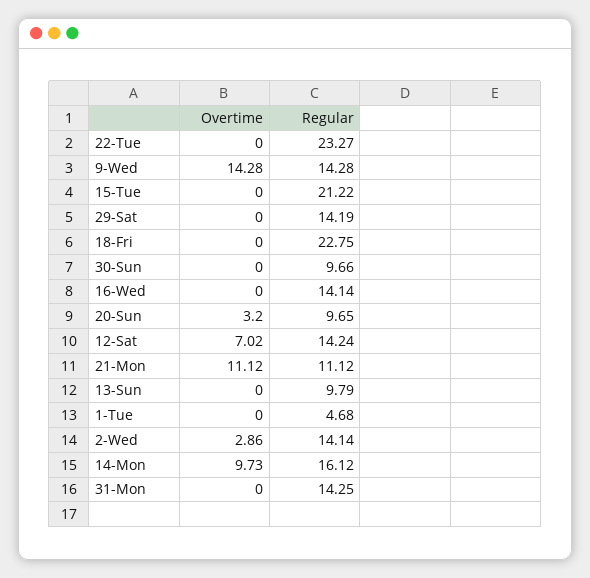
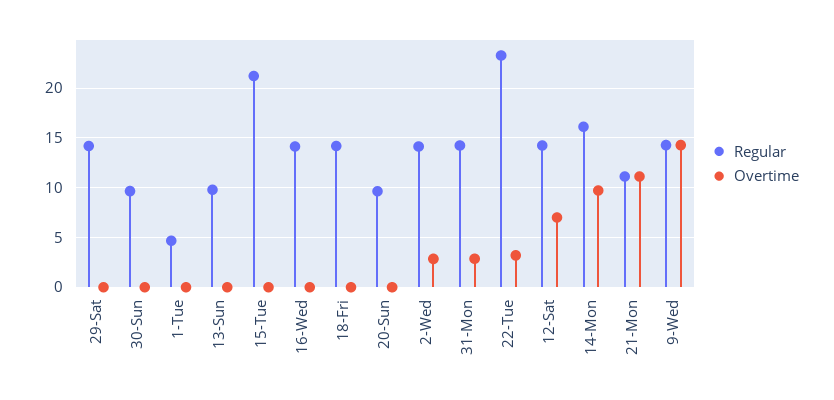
  {
    "Overtime": {
-     "22-Tue": 0,
+     "22-Tue": 3,
      "9-Wed": 14.28,
      "15-Tue": 0,
      "29-Sat": 0,
      "18-Fri": 0,
      "30-Sun": 0,
      "16-Wed": 0,
-     "20-Sun": 3.2,
+     "20-Sun": 0,
      "12-Sat": 7.02,
      "21-Mon": 11.12,
      "13-Sun": 0,
      "1-Tue": 0,
      "2-Wed": 2.86,
      "14-Mon": 9.73,
-     "31-Mon": 0
+     "31-Mon": 3
    },
    "Regular": {
      "22-Tue": 23.27,
      "9-Wed": 14.28,
      "15-Tue": 21.22,
      "29-Sat": 14.19,
-     "18-Fri": 22.75,
+     "18-Fri": 14,
      "30-Sun": 9.66,
      "16-Wed": 14.14,
      "20-Sun": 9.65,
      "12-Sat": 14.24,
      "21-Mon": 11.12,
      "13-Sun": 9.79,
      "1-Tue": 4.68,
      "2-Wed": 14.14,
      "14-Mon": 16.12,
      "31-Mon": 14.25
    }
  }

